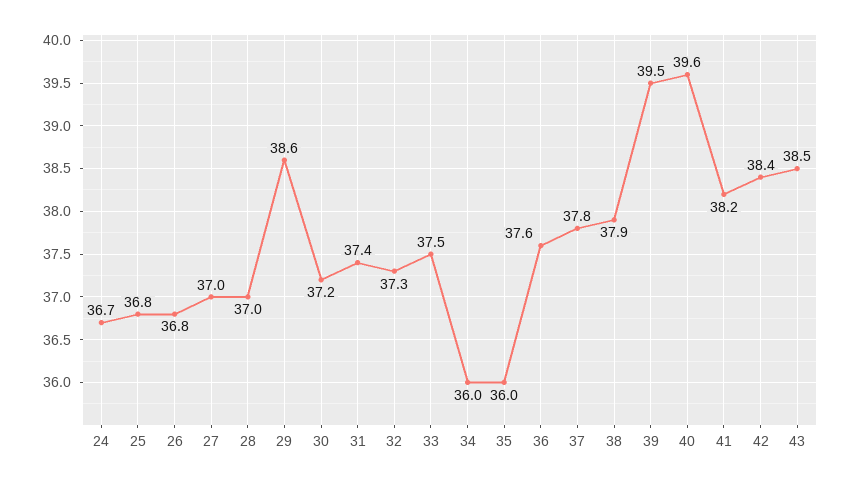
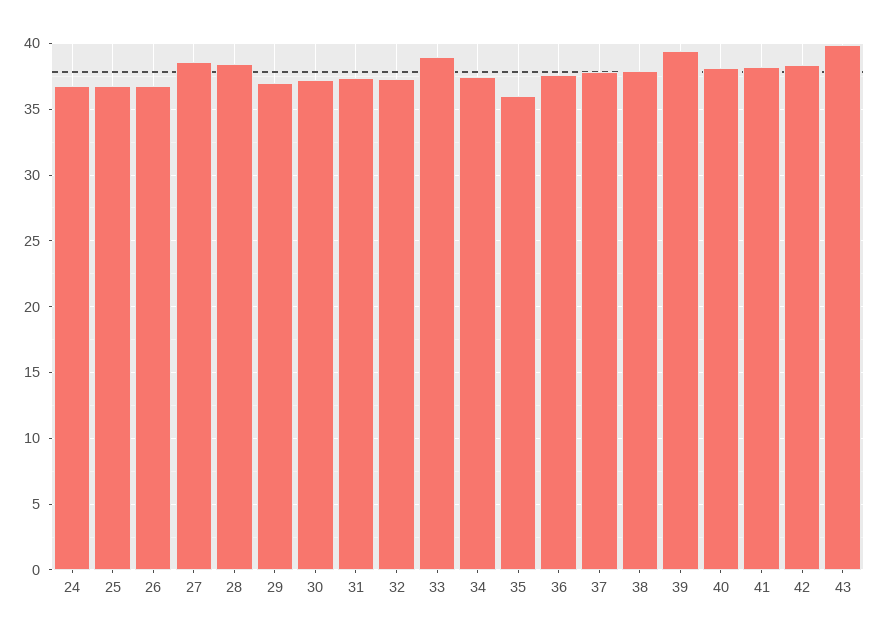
  {
    "24": 36.7,
    "25": 36.8,
    "26": 36.8,
-   "27": 37,
+   "27": 38.5,
-   "28": 37,
+   "28": 38.5,
-   "29": 38.6,
+   "29": 37,
    "30": 37.2,
    "31": 37.4,
    "32": 37.3,
-   "33": 37.5,
+   "33": 39,
-   "34": 36,
+   "34": 37.5,
    "35": 36,
    "36": 37.6,
    "37": 37.8,
    "38": 37.9,
    "39": 39.5,
-   "40": 39.6,
+   "40": 38,
    "41": 38.2,
    "42": 38.4,
-   "43": 38.5
+   "43": 40
  }

